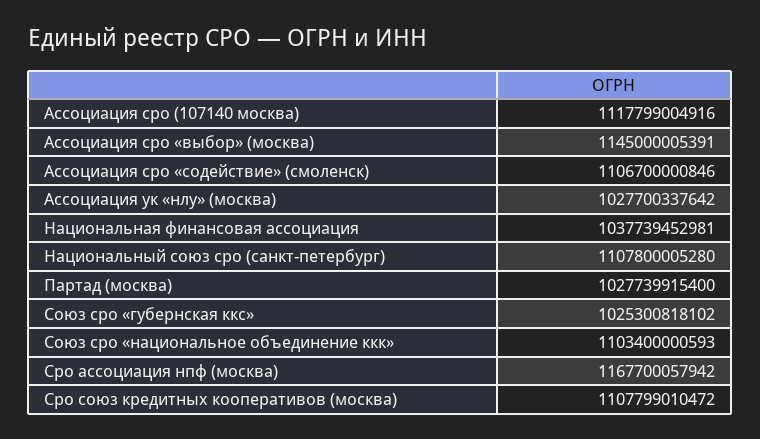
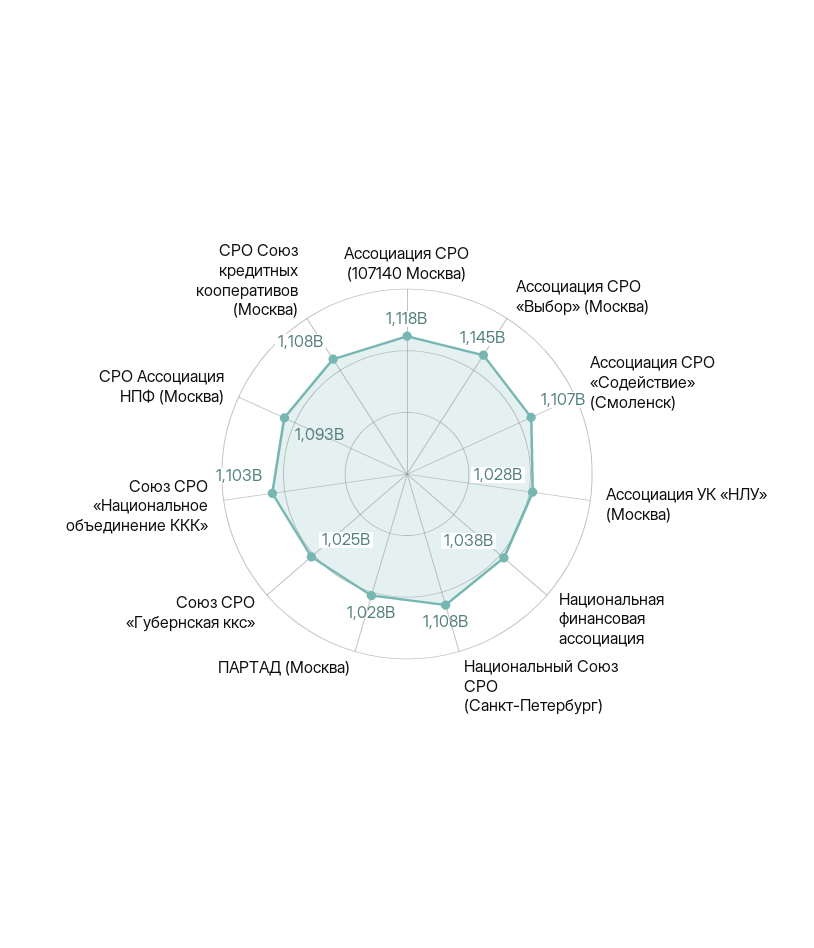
  {
    "Ассоциация сро (107140 москва)": 1117799004916,
    "Ассоциация сро «выбор» (москва)": 1145000005391,
    "Ассоциация сро «содействие» (смоленск)": 1106700000846,
    "Ассоциация ук «нлу» (москва)": 1027700337642,
    "Национальная финансовая ассоциация": 1037739452981,
    "Национальный союз сро (санкт-петербург)": 1107800005280,
    "Партад (москва)": 1027739915400,
    "Союз сро «губернская ккс»": 1025300818102,
    "Союз сро «национальное объединение ккк»": 1103400000593,
-   "Сро ассоциация нпф (москва)": 1167700057942,
+   "Сро ассоциация нпф (москва)": 1093000000000,
    "Сро союз кредитных кооперативов (москва)": 1107799010472
  }

